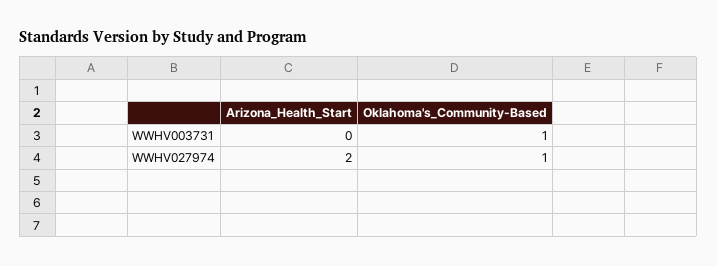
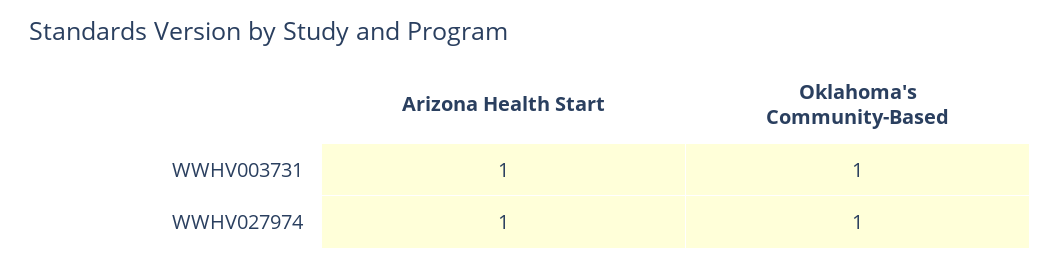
  {
    "Arizona_Health_Start": {
-     "WWHV003731": 0,
+     "WWHV003731": 1,
-     "WWHV027974": 2
+     "WWHV027974": 1
    },
    "Oklahoma's_Community-Based": {
      "WWHV003731": 1,
      "WWHV027974": 1
    }
  }

